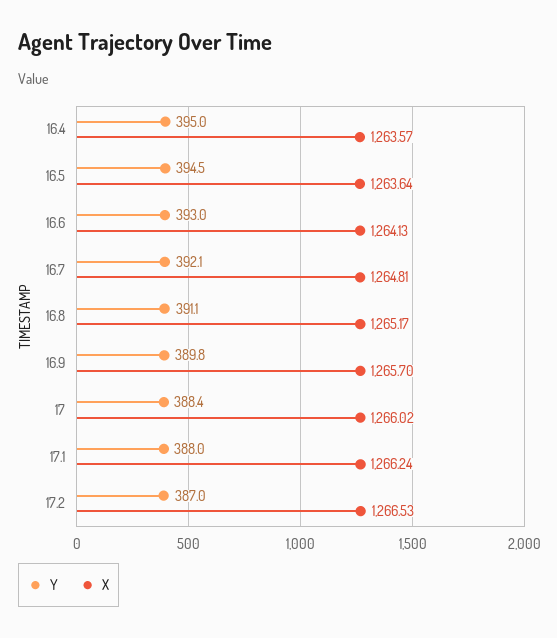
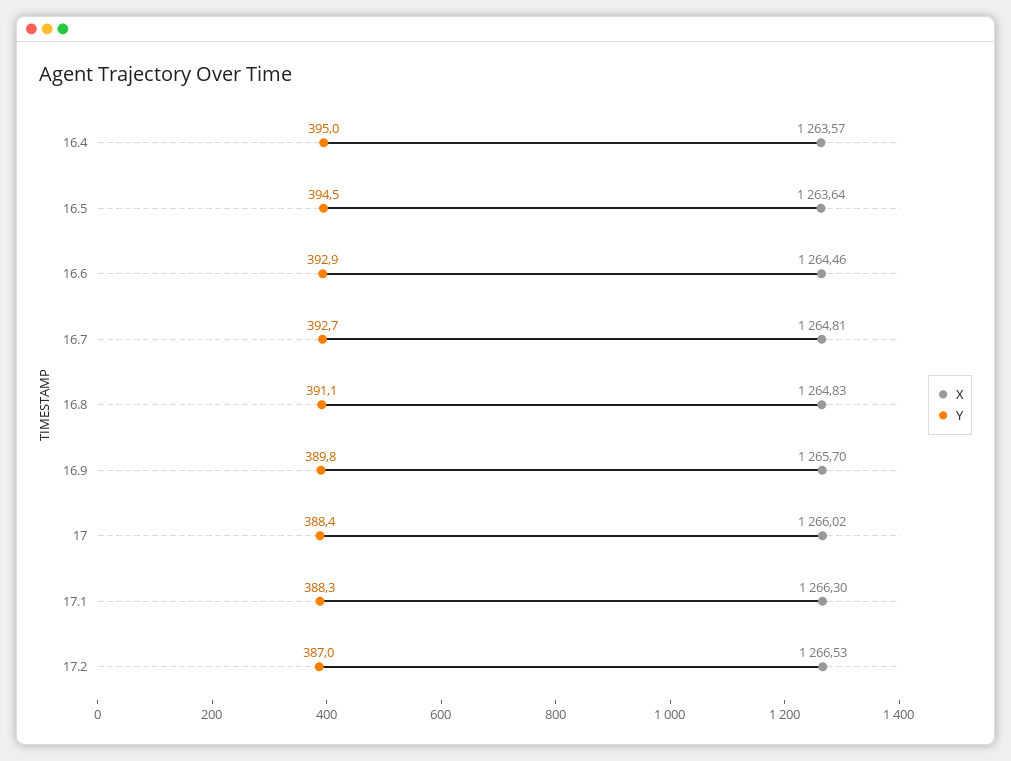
  {
    "Y": {
      "16.4": 395,
      "16.5": 394.5,
-     "16.6": 393,
+     "16.6": 392.9,
-     "16.7": 392.1,
+     "16.7": 392.7,
      "16.8": 391.1,
      "16.9": 389.8,
      "17": 388.4,
-     "17.1": 388,
+     "17.1": 388.3,
      "17.2": 387
    },
    "X": {
      "16.4": 1263.57,
      "16.5": 1263.64,
-     "16.6": 1264.13,
+     "16.6": 1264.46,
      "16.7": 1264.81,
-     "16.8": 1265.17,
+     "16.8": 1264.83,
      "16.9": 1265.7,
      "17": 1266.02,
-     "17.1": 1266.24,
+     "17.1": 1266.3,
      "17.2": 1266.53
    }
  }

